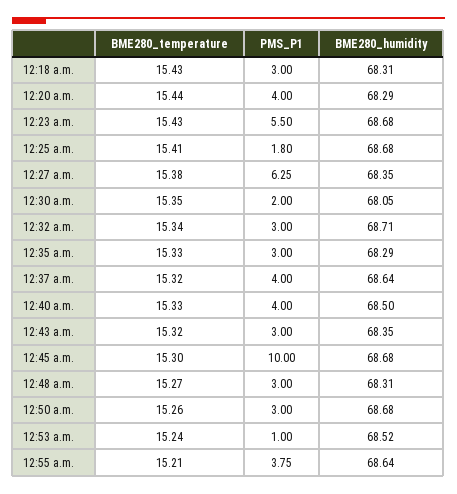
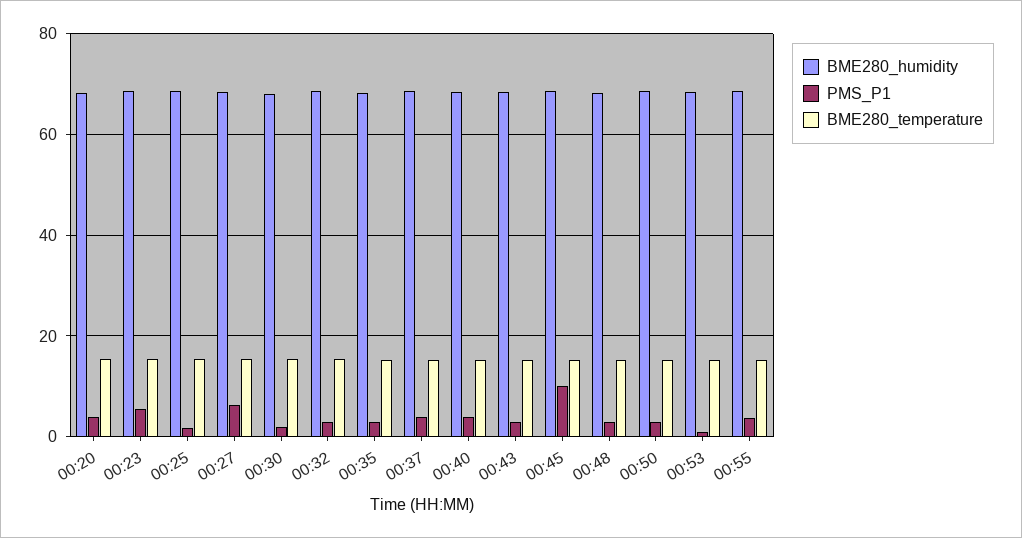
  {
    "BME280_temperature": {
-     "12:18 a.m.": 15.43,
      "12:20 a.m.": 15.44,
      "12:23 a.m.": 15.43,
      "12:25 a.m.": 15.41,
      "12:27 a.m.": 15.38,
      "12:30 a.m.": 15.35,
      "12:32 a.m.": 15.34,
      "12:35 a.m.": 15.33,
      "12:37 a.m.": 15.32,
      "12:40 a.m.": 15.33,
      "12:43 a.m.": 15.32,
      "12:45 a.m.": 15.3,
      "12:48 a.m.": 15.27,
      "12:50 a.m.": 15.26,
      "12:53 a.m.": 15.24,
      "12:55 a.m.": 15.21
    },
    "PMS_P1": {
-     "12:18 a.m.": 3,
      "12:20 a.m.": 4,
      "12:23 a.m.": 5.5,
      "12:25 a.m.": 1.8,
      "12:27 a.m.": 6.25,
      "12:30 a.m.": 2,
      "12:32 a.m.": 3,
      "12:35 a.m.": 3,
      "12:37 a.m.": 4,
      "12:40 a.m.": 4,
      "12:43 a.m.": 3,
      "12:45 a.m.": 10,
      "12:48 a.m.": 3,
      "12:50 a.m.": 3,
      "12:53 a.m.": 1,
      "12:55 a.m.": 3.75
    },
    "BME280_humidity": {
-     "12:18 a.m.": 68.31,
      "12:20 a.m.": 68.29,
      "12:23 a.m.": 68.68,
      "12:25 a.m.": 68.68,
      "12:27 a.m.": 68.35,
      "12:30 a.m.": 68.05,
      "12:32 a.m.": 68.71,
      "12:35 a.m.": 68.29,
      "12:37 a.m.": 68.64,
      "12:40 a.m.": 68.5,
      "12:43 a.m.": 68.35,
      "12:45 a.m.": 68.68,
      "12:48 a.m.": 68.31,
      "12:50 a.m.": 68.68,
      "12:53 a.m.": 68.52,
      "12:55 a.m.": 68.64
    }
  }

